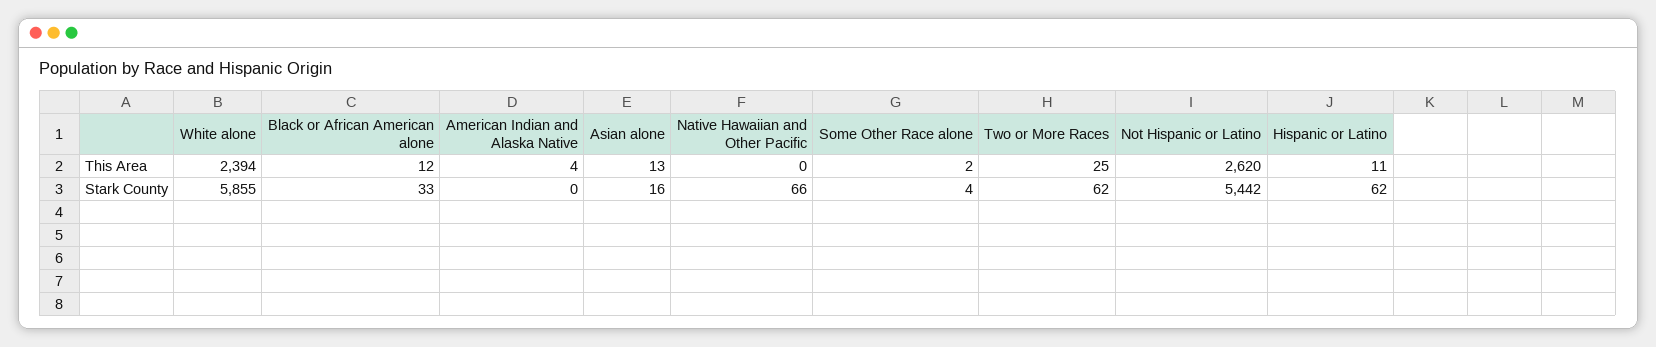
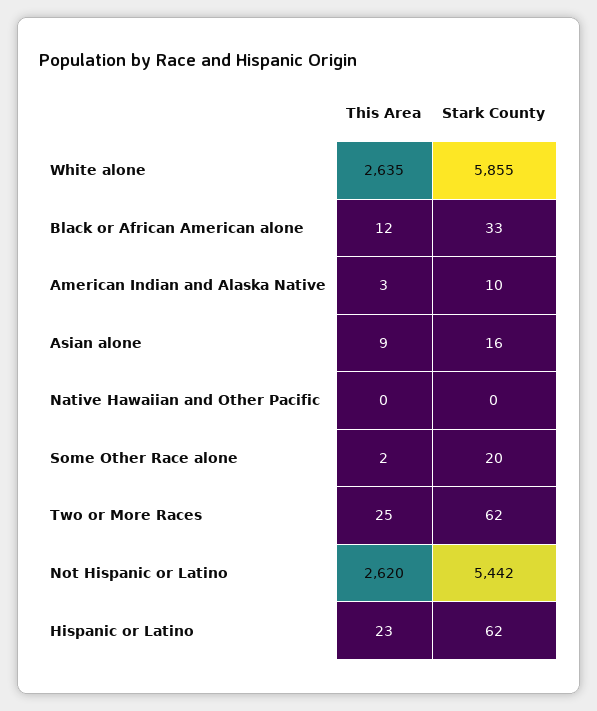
  {
    "White alone": {
-     "This Area": 2394,
+     "This Area": 2635,
      "Stark County": 5855
    },
    "Black or African American alone": {
      "This Area": 12,
      "Stark County": 33
    },
    "American Indian and Alaska Native": {
-     "This Area": 4,
+     "This Area": 3,
-     "Stark County": 0
+     "Stark County": 10
    },
    "Asian alone": {
-     "This Area": 13,
+     "This Area": 9,
      "Stark County": 16
    },
    "Native Hawaiian and Other Pacific": {
      "This Area": 0,
-     "Stark County": 66
+     "Stark County": 0
    },
    "Some Other Race alone": {
      "This Area": 2,
-     "Stark County": 4
+     "Stark County": 20
    },
    "Two or More Races": {
      "This Area": 25,
      "Stark County": 62
    },
    "Not Hispanic or Latino": {
      "This Area": 2620,
      "Stark County": 5442
    },
    "Hispanic or Latino": {
-     "This Area": 11,
+     "This Area": 23,
      "Stark County": 62
    }
  }

